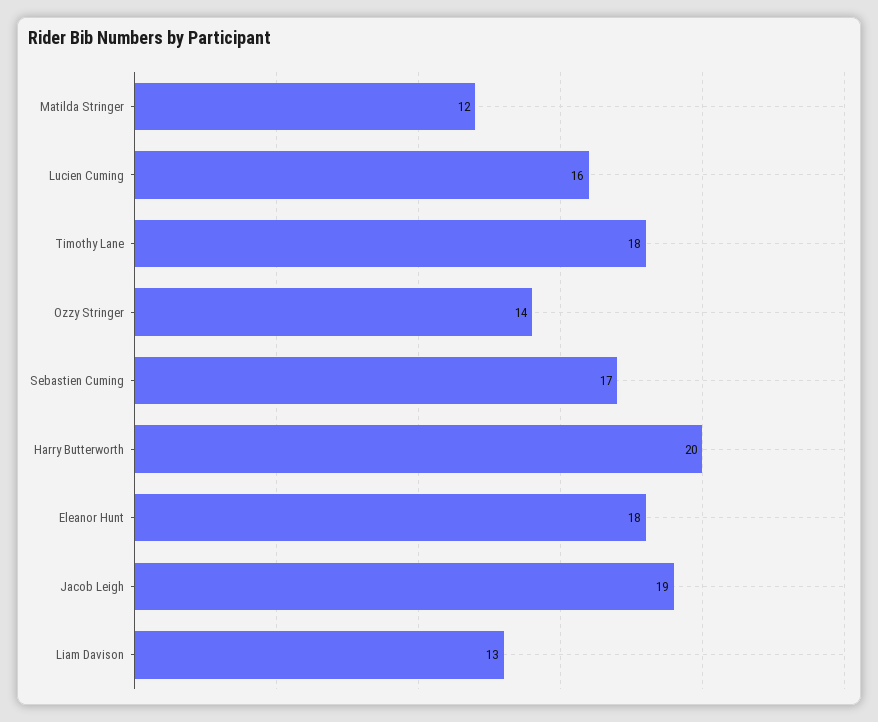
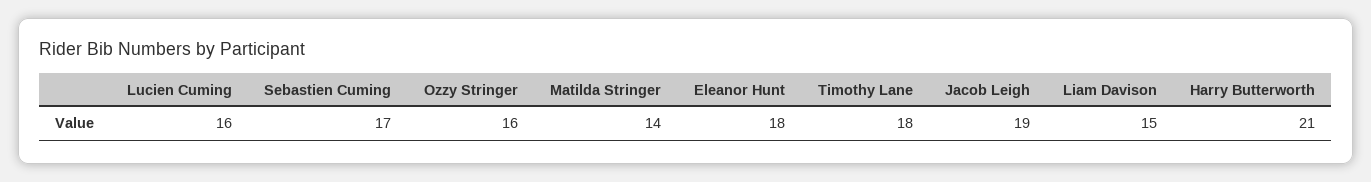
  {
-   "Matilda Stringer": 12,
+   "Matilda Stringer": 14,
    "Lucien Cuming": 16,
    "Timothy Lane": 18,
-   "Ozzy Stringer": 14,
+   "Ozzy Stringer": 16,
    "Sebastien Cuming": 17,
-   "Harry Butterworth": 20,
+   "Harry Butterworth": 21,
    "Eleanor Hunt": 18,
    "Jacob Leigh": 19,
-   "Liam Davison": 13
+   "Liam Davison": 15
  }

